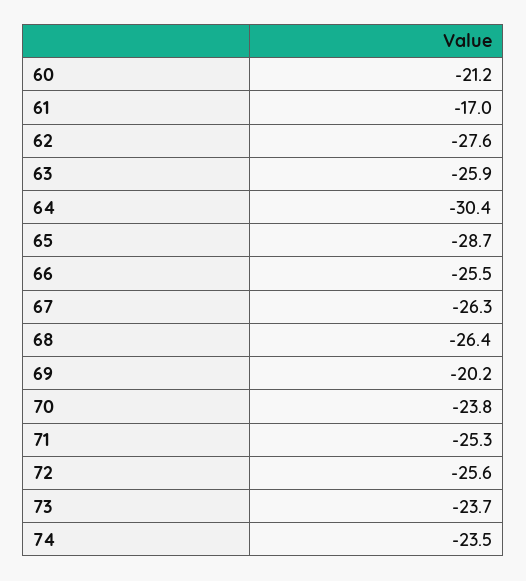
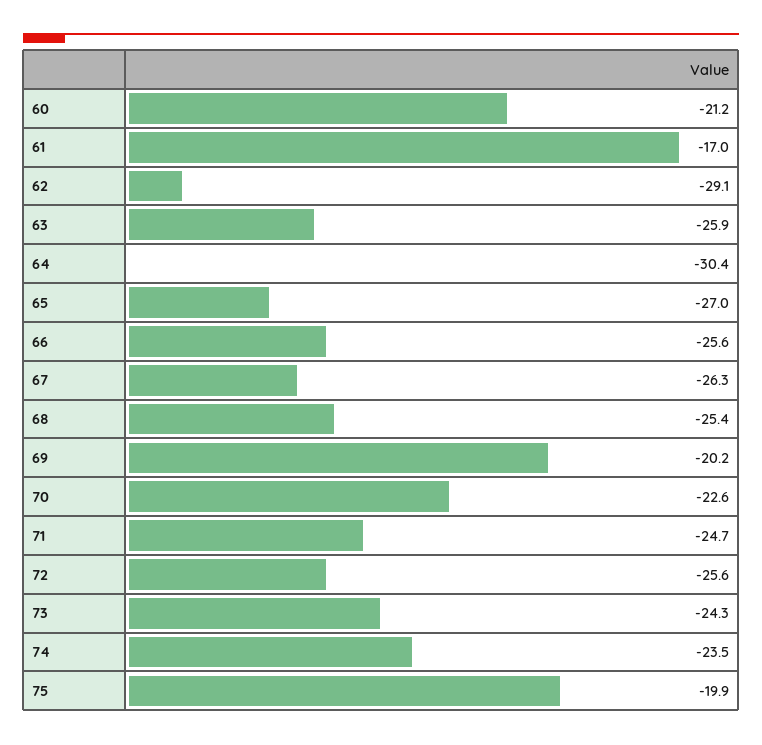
  {
    "60": -21.2,
    "61": -17,
-   "62": -27.6,
+   "62": -29.1,
    "63": -25.9,
    "64": -30.4,
-   "65": -28.7,
+   "65": -27,
-   "66": -25.5,
+   "66": -25.6,
    "67": -26.3,
-   "68": -26.4,
+   "68": -25.4,
    "69": -20.2,
-   "70": -23.8,
+   "70": -22.6,
-   "71": -25.3,
+   "71": -24.7,
    "72": -25.6,
-   "73": -23.7,
+   "73": -24.3,
-   "74": -23.5
+   "74": -23.5,
+   "75": -19.9
  }

